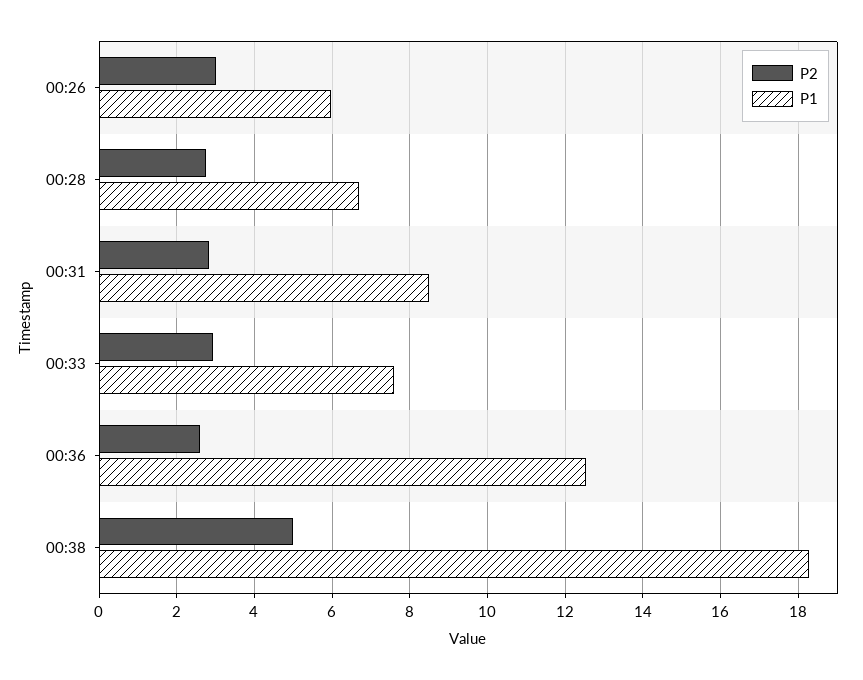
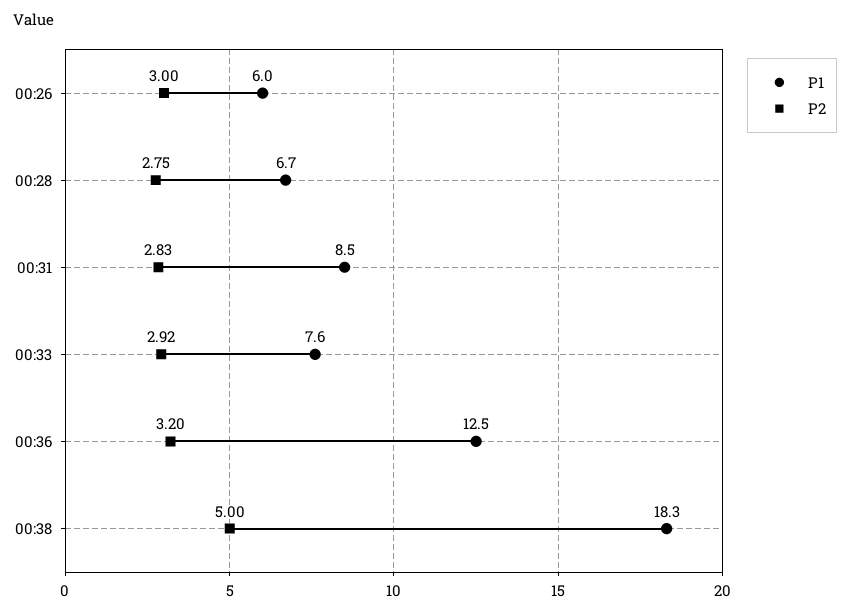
  {
    "P2": {
      "00:26": 3,
      "00:28": 2.75,
      "00:31": 2.83,
      "00:33": 2.92,
-     "00:36": 2.6,
+     "00:36": 3.2,
      "00:38": 5
    },
    "P1": {
      "00:26": 6,
      "00:28": 6.7,
      "00:31": 8.5,
      "00:33": 7.6,
      "00:36": 12.5,
      "00:38": 18.3
    }
  }

